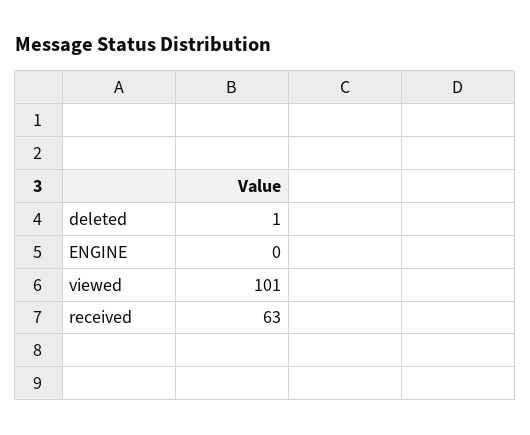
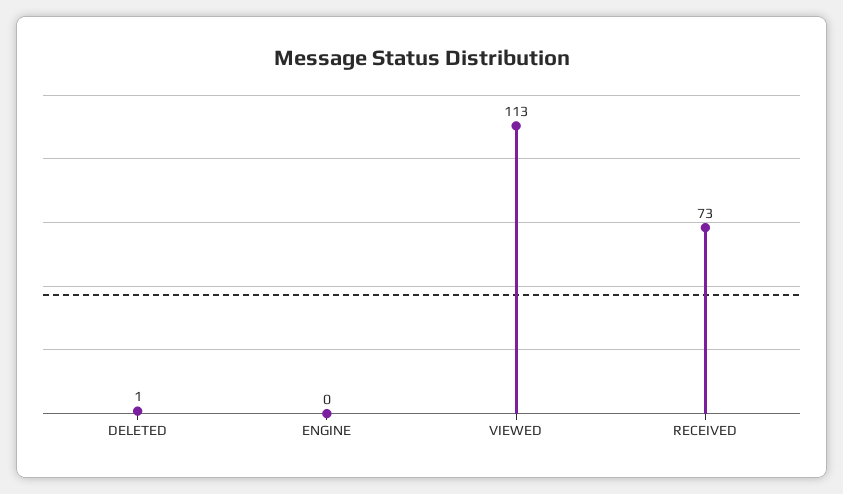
  {
    "deleted": 1,
    "ENGINE": 0,
-   "viewed": 101,
+   "viewed": 113,
-   "received": 63
+   "received": 73
  }

